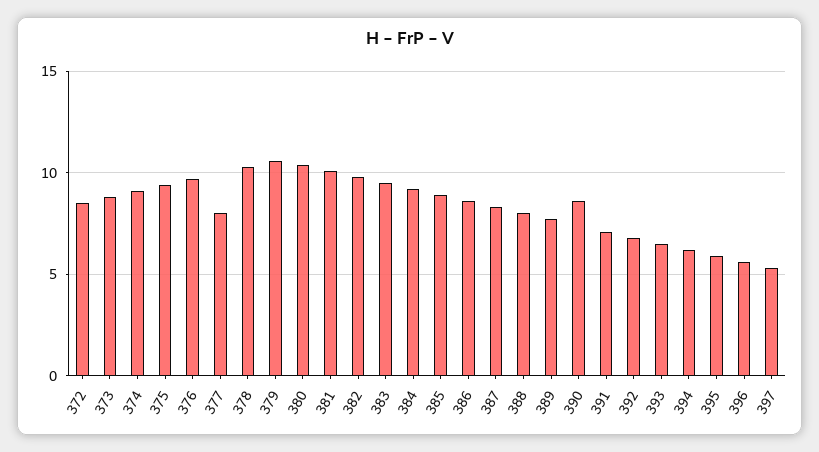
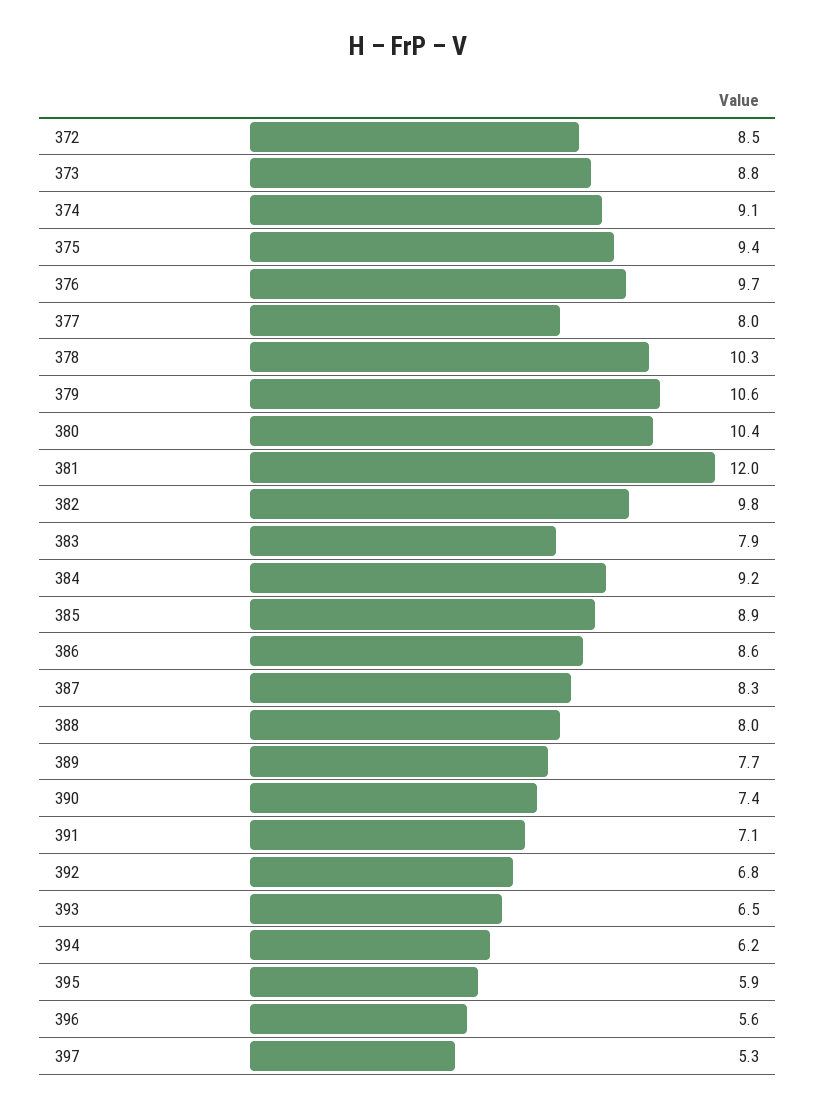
  {
    "372": 8.5,
    "373": 8.8,
    "374": 9.1,
    "375": 9.4,
    "376": 9.7,
    "377": 8,
    "378": 10.3,
    "379": 10.6,
    "380": 10.4,
-   "381": 10,
+   "381": 12,
    "382": 9.8,
-   "383": 9.5,
+   "383": 7.9,
    "384": 9.2,
    "385": 8.9,
    "386": 8.6,
    "387": 8.3,
    "388": 8,
    "389": 7.7,
-   "390": 8.5,
+   "390": 7.4,
    "391": 7.1,
    "392": 6.8,
    "393": 6.5,
    "394": 6.2,
    "395": 5.9,
    "396": 5.6,
    "397": 5.3
  }

